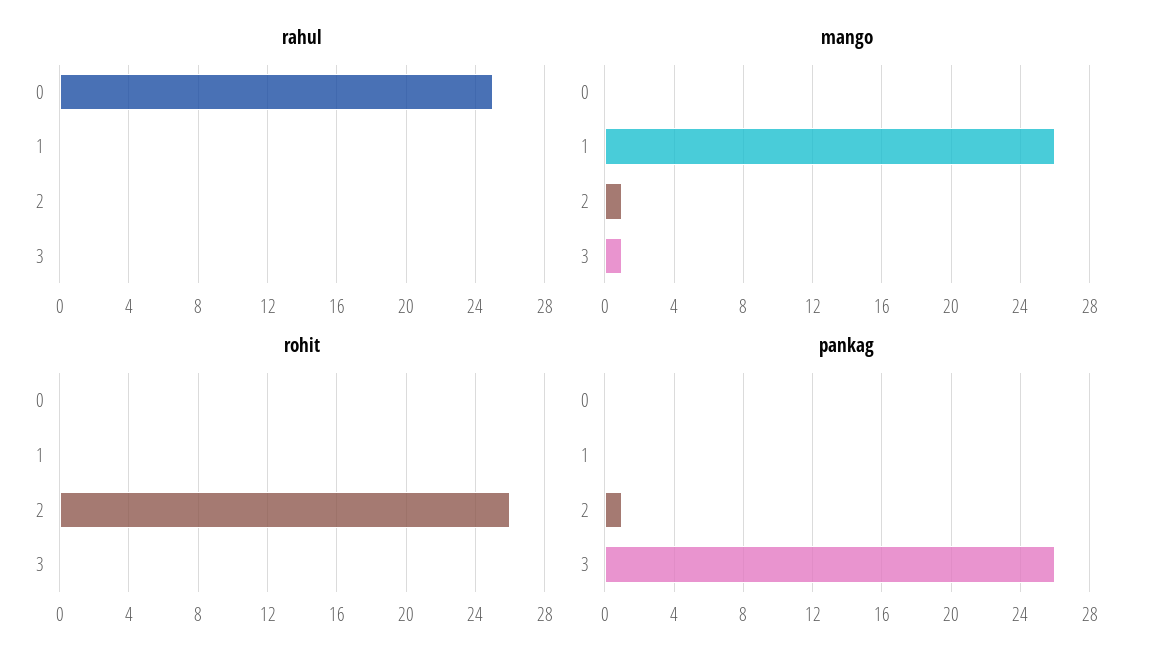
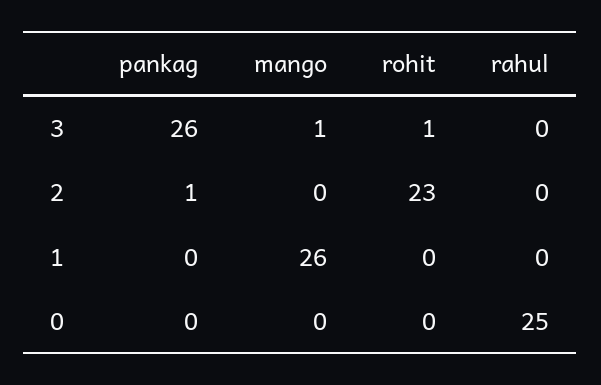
  {
    "rahul": {
      "0": 25,
      "1": 0,
      "2": 0,
      "3": 0
    },
    "mango": {
      "0": 0,
      "1": 26,
-     "2": 1,
+     "2": 0,
      "3": 1
    },
    "rohit": {
      "0": 0,
      "1": 0,
-     "2": 26,
+     "2": 23,
-     "3": 0
+     "3": 1
    },
    "pankag": {
      "0": 0,
      "1": 0,
      "2": 1,
      "3": 26
    }
  }

